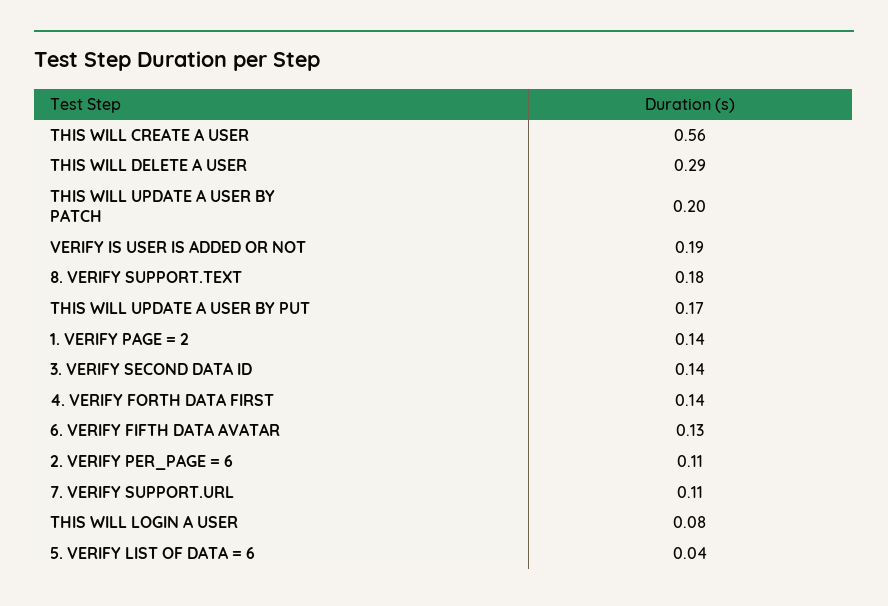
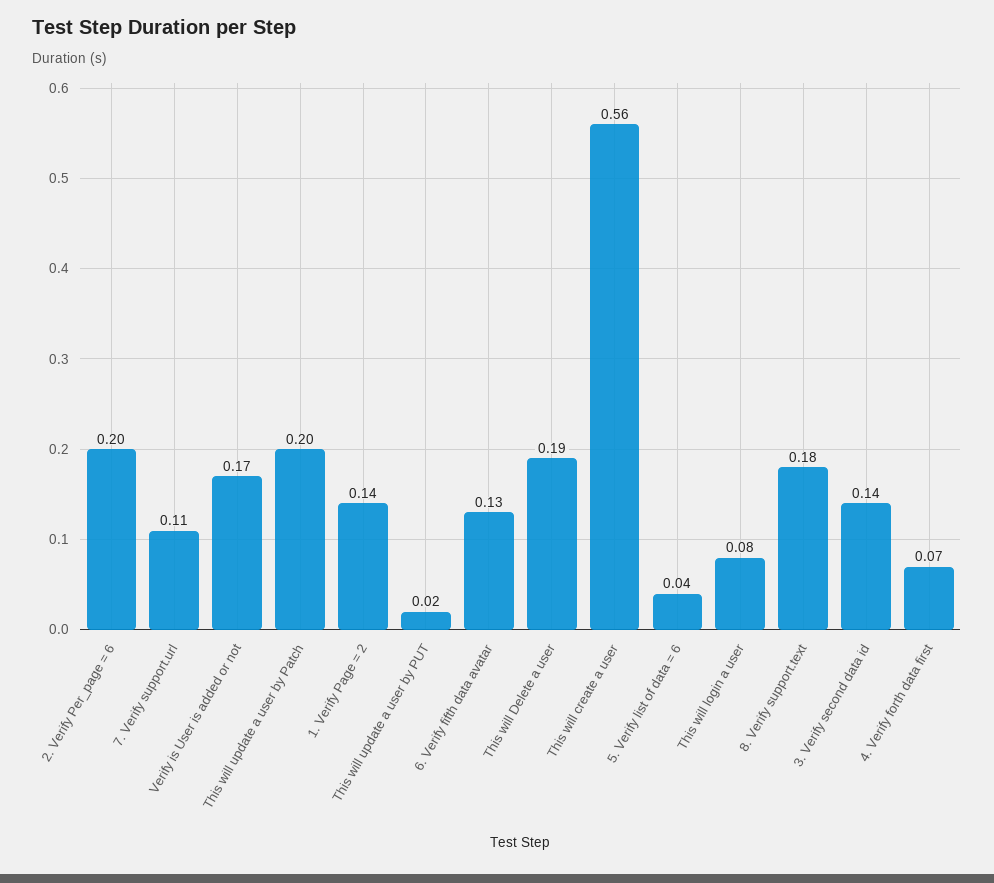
  {
    "THIS WILL CREATE A USER": 0.56,
-   "THIS WILL DELETE A USER": 0.29,
+   "THIS WILL DELETE A USER": 0.19,
    "THIS WILL UPDATE A USER BY PATCH": 0.2,
-   "VERIFY IS USER IS ADDED OR NOT": 0.19,
+   "VERIFY IS USER IS ADDED OR NOT": 0.17,
    "8. VERIFY SUPPORT.TEXT": 0.18,
-   "THIS WILL UPDATE A USER BY PUT": 0.17,
+   "THIS WILL UPDATE A USER BY PUT": 0.02,
    "1. VERIFY PAGE = 2": 0.14,
    "3. VERIFY SECOND DATA ID": 0.14,
-   "4. VERIFY FORTH DATA FIRST": 0.14,
+   "4. VERIFY FORTH DATA FIRST": 0.07,
    "6. VERIFY FIFTH DATA AVATAR": 0.13,
-   "2. VERIFY PER_PAGE = 6": 0.11,
+   "2. VERIFY PER_PAGE = 6": 0.2,
    "7. VERIFY SUPPORT.URL": 0.11,
    "THIS WILL LOGIN A USER": 0.08,
    "5. VERIFY LIST OF DATA = 6": 0.04
  }

